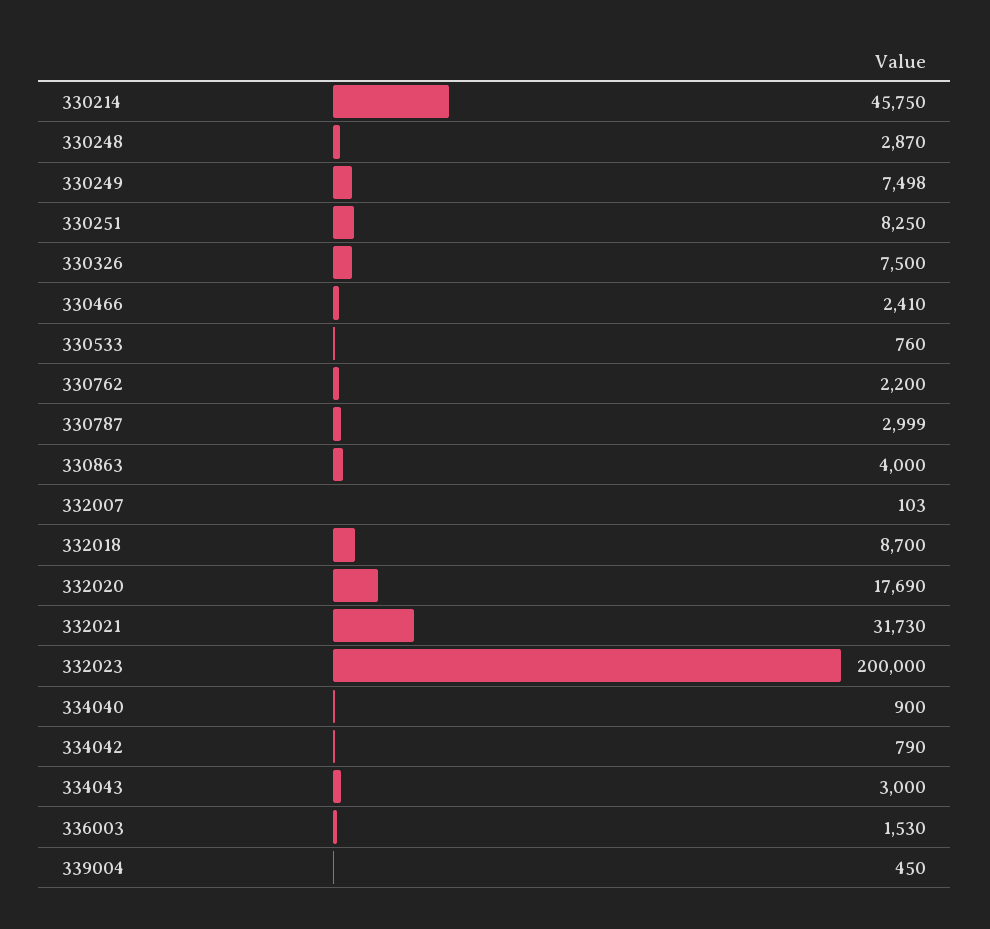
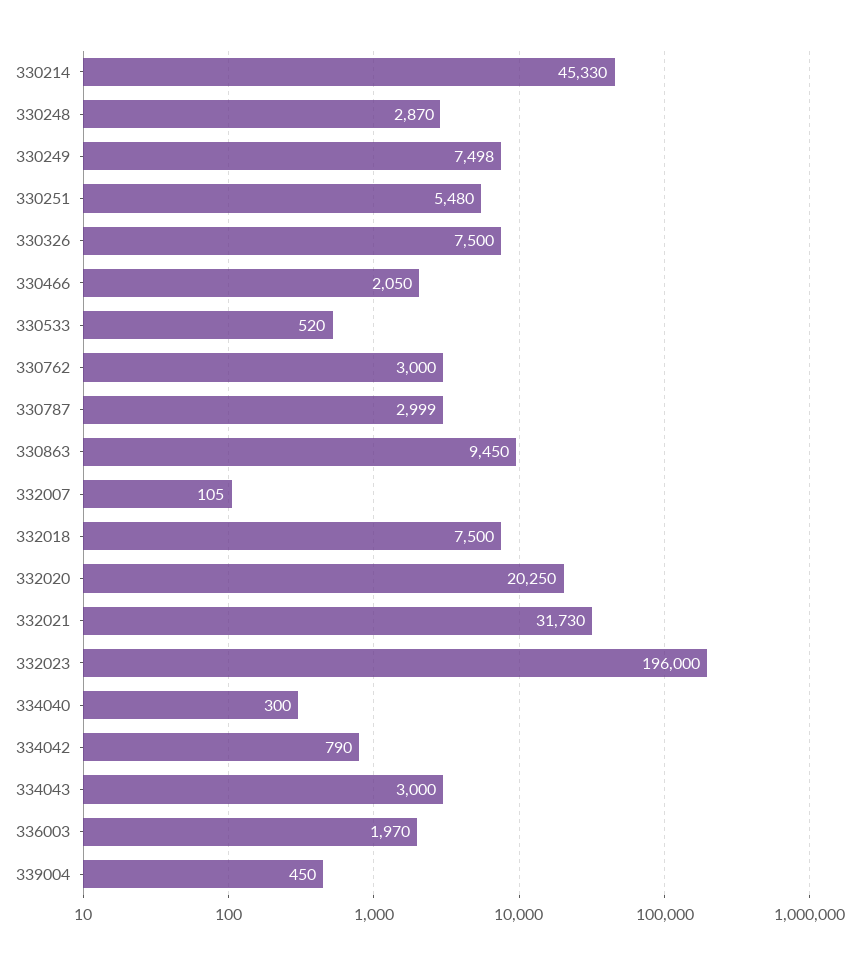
  {
-   "330214": 45750,
+   "330214": 45330,
    "330248": 2870,
    "330249": 7498,
-   "330251": 8250,
+   "330251": 5480,
    "330326": 7500,
-   "330466": 2410,
+   "330466": 2050,
-   "330533": 760,
+   "330533": 520,
-   "330762": 2200,
+   "330762": 3000,
    "330787": 2999,
-   "330863": 4000,
+   "330863": 9450,
-   "332007": 103,
+   "332007": 105,
-   "332018": 8700,
+   "332018": 7500,
-   "332020": 17690,
+   "332020": 20250,
    "332021": 31730,
-   "332023": 200000,
+   "332023": 196000,
-   "334040": 900,
+   "334040": 300,
    "334042": 790,
    "334043": 3000,
-   "336003": 1530,
+   "336003": 1970,
    "339004": 450
  }

